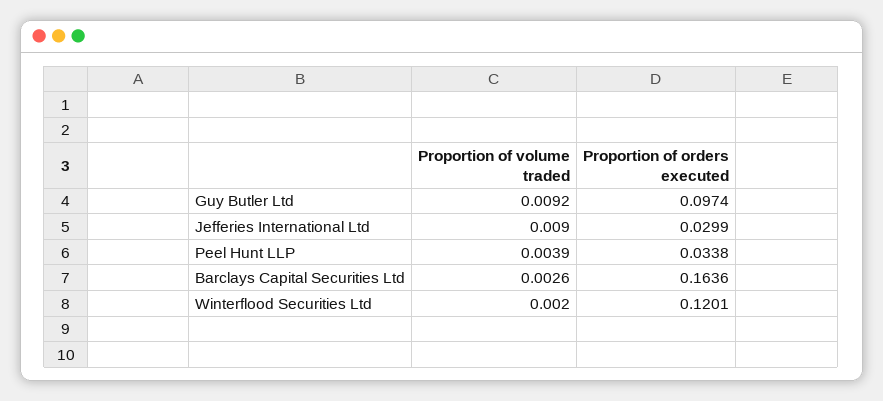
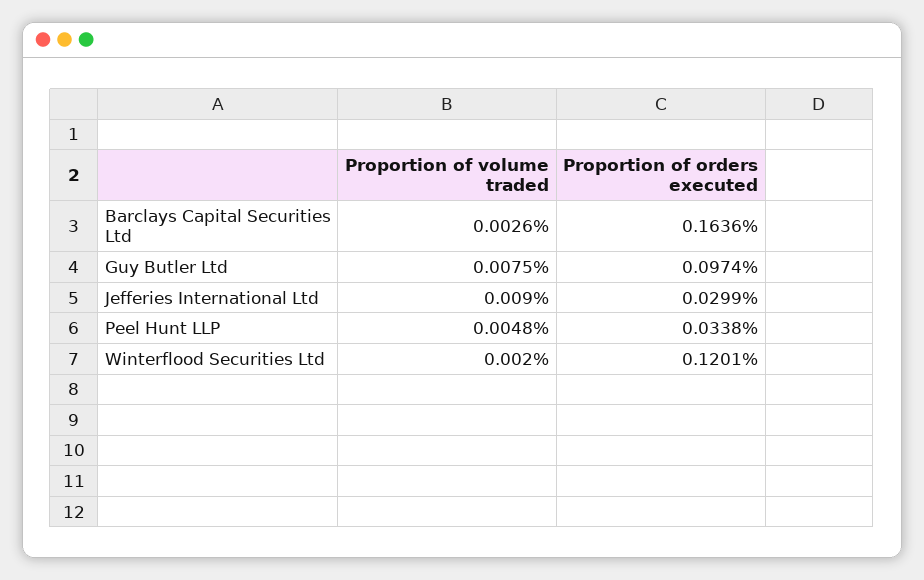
  {
    "Proportion of volume traded": {
-     "Guy Butler Ltd": 0.0092,
+     "Guy Butler Ltd": 0.0075,
      "Jefferies International Ltd": 0.009,
-     "Peel Hunt LLP": 0.0039,
+     "Peel Hunt LLP": 0.0048,
      "Barclays Capital Securities Ltd": 0.0026,
      "Winterflood Securities Ltd": 0.002
    },
    "Proportion of orders executed": {
      "Guy Butler Ltd": 0.0974,
      "Jefferies International Ltd": 0.0299,
      "Peel Hunt LLP": 0.0338,
      "Barclays Capital Securities Ltd": 0.1636,
      "Winterflood Securities Ltd": 0.1201
    }
  }

